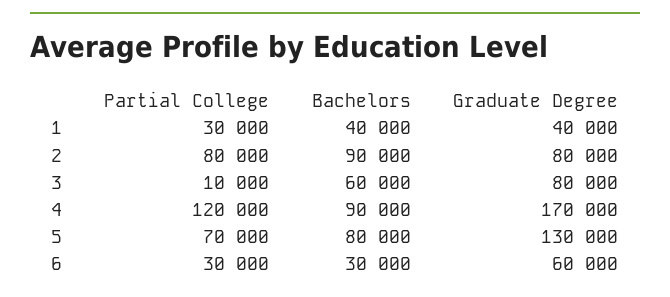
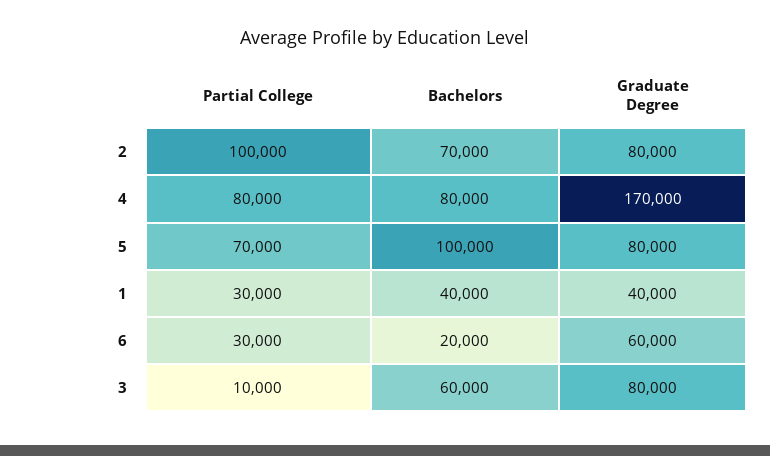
  {
    "Partial College": {
      "1": 30000,
-     "2": 80000,
+     "2": 100000,
      "3": 10000,
-     "4": 120000,
+     "4": 80000,
      "5": 70000,
      "6": 30000
    },
    "Bachelors": {
      "1": 40000,
-     "2": 90000,
+     "2": 70000,
      "3": 60000,
-     "4": 90000,
+     "4": 80000,
-     "5": 80000,
+     "5": 100000,
-     "6": 30000
+     "6": 20000
    },
    "Graduate Degree": {
      "1": 40000,
      "2": 80000,
      "3": 80000,
      "4": 170000,
-     "5": 130000,
+     "5": 80000,
      "6": 60000
    }
  }

